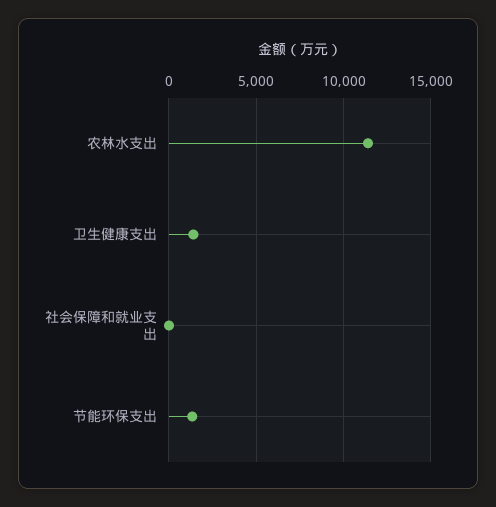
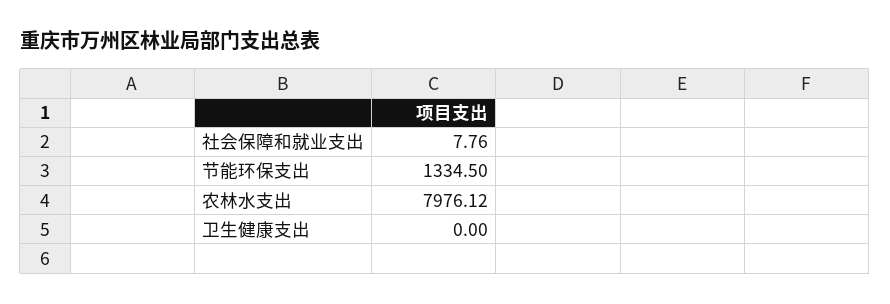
  {
-   "农林水支出": 11500,
+   "农林水支出": 7976.12,
-   "卫生健康支出": 1500,
+   "卫生健康支出": 0,
    "社会保障和就业支出": 7.76,
    "节能环保支出": 1334.5
  }

